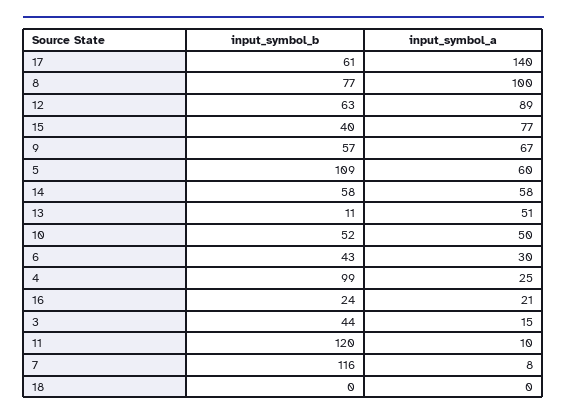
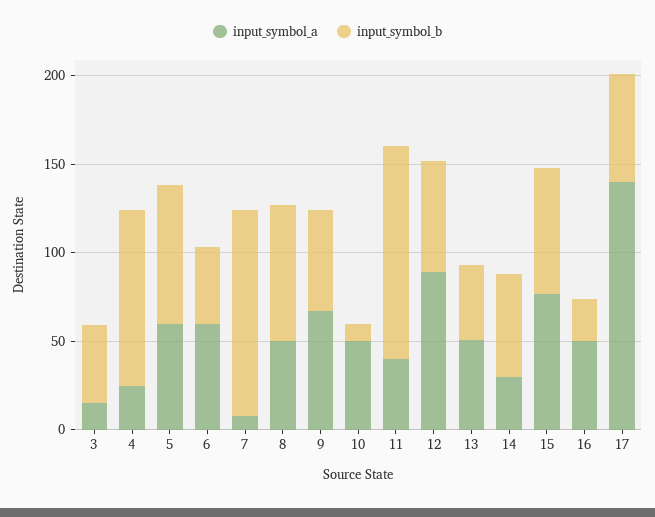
  {
    "input_symbol_b": {
      "17": 61,
      "8": 77,
      "12": 63,
-     "15": 40,
+     "15": 70,
      "9": 57,
-     "5": 109,
+     "5": 80,
      "14": 58,
-     "13": 11,
+     "13": 40,
-     "10": 52,
+     "10": 10,
      "6": 43,
      "4": 99,
      "16": 24,
      "3": 44,
      "11": 120,
-     "7": 116,
+     "7": 116
-     "18": 0
    },
    "input_symbol_a": {
      "17": 140,
-     "8": 100,
+     "8": 50,
      "12": 89,
      "15": 77,
      "9": 67,
      "5": 60,
-     "14": 58,
+     "14": 30,
      "13": 51,
      "10": 50,
-     "6": 30,
+     "6": 60,
      "4": 25,
-     "16": 21,
+     "16": 50,
      "3": 15,
-     "11": 10,
+     "11": 40,
-     "7": 8,
+     "7": 8
-     "18": 0
    }
  }

